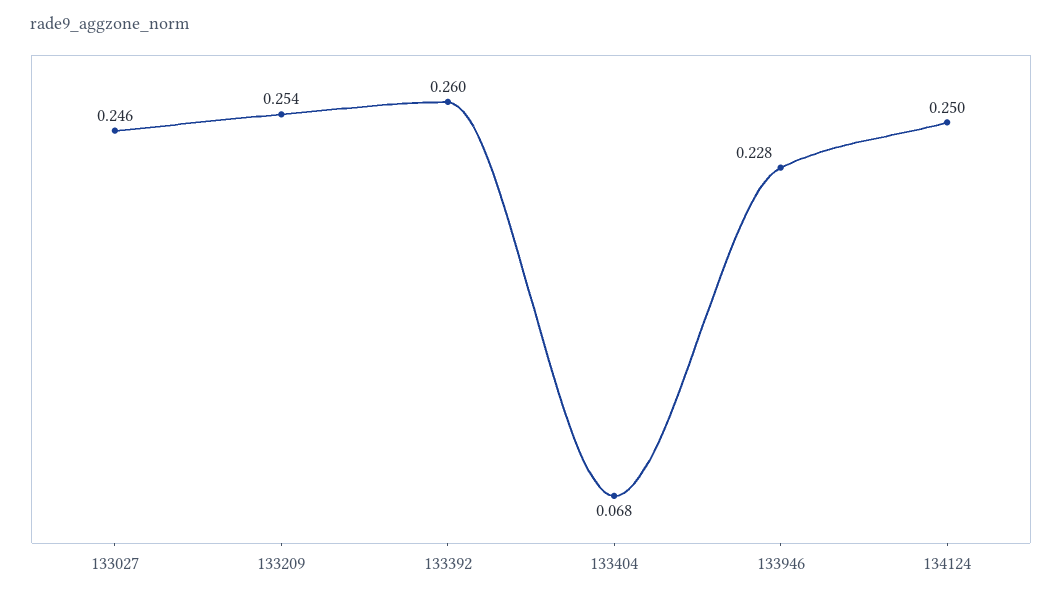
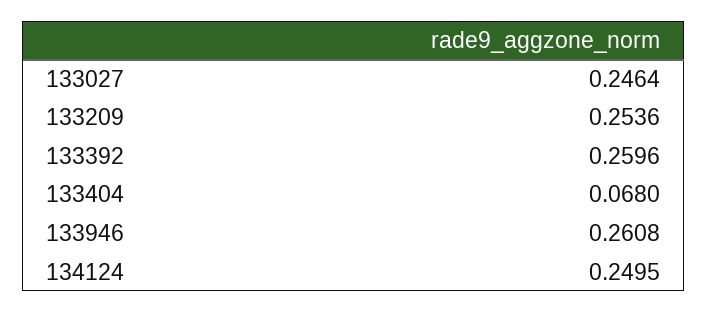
  {
    "133027": 0.2464,
    "133209": 0.2536,
    "133392": 0.2596,
    "133404": 0.068,
-   "133946": 0.228,
+   "133946": 0.2608,
    "134124": 0.2495
  }

